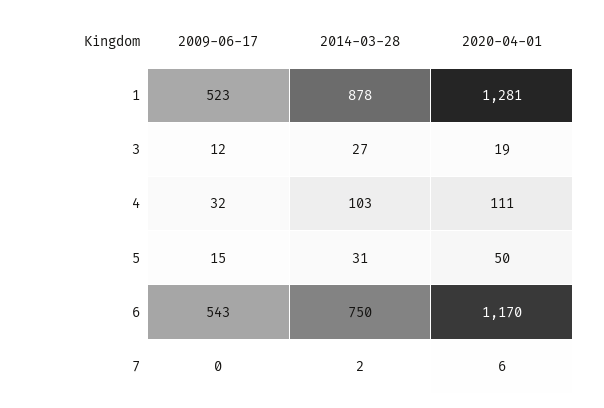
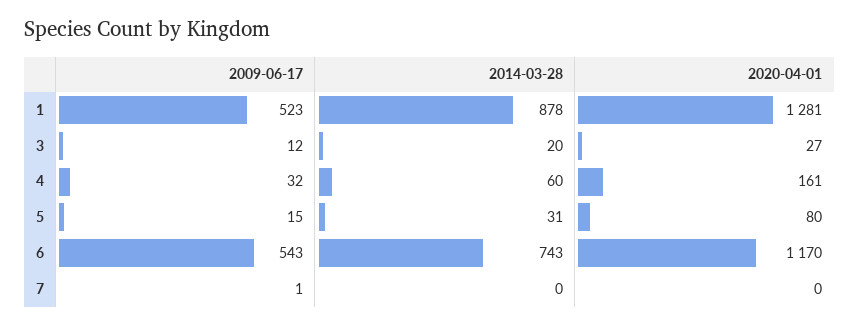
  {
    "2009-06-17": {
      "1": 523,
      "3": 12,
      "4": 32,
      "5": 15,
      "6": 543,
-     "7": 0
+     "7": 1
    },
    "2014-03-28": {
      "1": 878,
-     "3": 27,
+     "3": 20,
-     "4": 103,
+     "4": 60,
      "5": 31,
-     "6": 750,
+     "6": 743,
-     "7": 2
+     "7": 0
    },
    "2020-04-01": {
      "1": 1281,
-     "3": 19,
+     "3": 27,
-     "4": 111,
+     "4": 161,
-     "5": 50,
+     "5": 80,
      "6": 1170,
-     "7": 6
+     "7": 0
    }
  }

